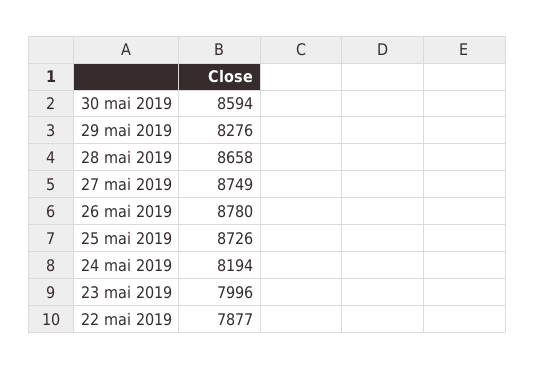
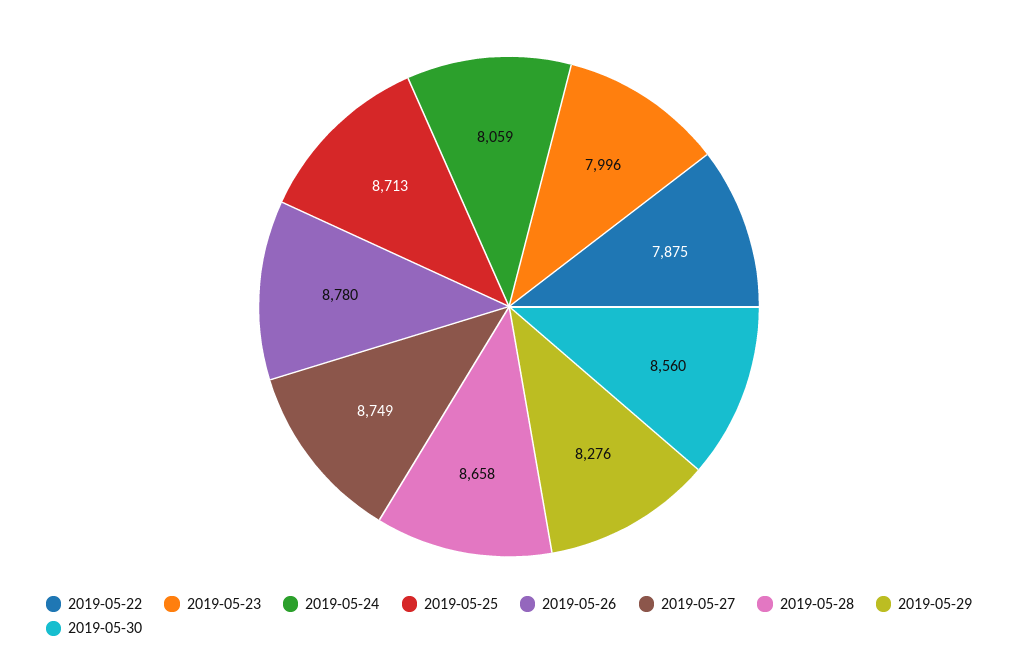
  {
-   "30 mai 2019": 8594,
+   "30 mai 2019": 8560,
    "29 mai 2019": 8276,
    "28 mai 2019": 8658,
    "27 mai 2019": 8749,
    "26 mai 2019": 8780,
-   "25 mai 2019": 8726,
+   "25 mai 2019": 8713,
-   "24 mai 2019": 8194,
+   "24 mai 2019": 8059,
    "23 mai 2019": 7996,
-   "22 mai 2019": 7877
+   "22 mai 2019": 7875
  }

